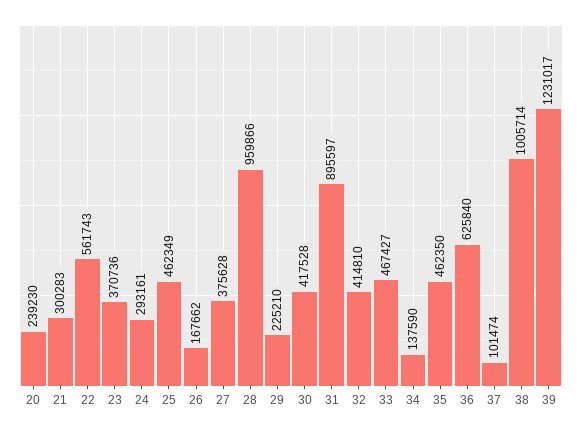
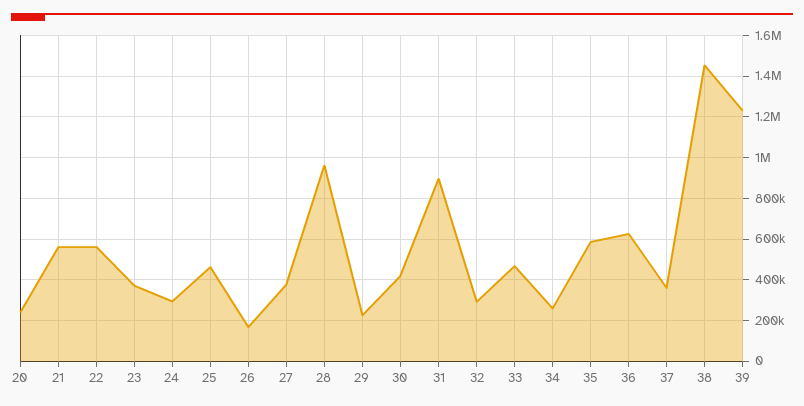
  {
    "20": 239230,
-   "21": 300283,
+   "21": 550000,
    "22": 561743,
    "23": 370736,
    "24": 293161,
    "25": 462349,
    "26": 167662,
    "27": 375628,
    "28": 959866,
    "29": 225210,
    "30": 417528,
    "31": 895597,
-   "32": 414810,
+   "32": 300000,
    "33": 467427,
-   "34": 137590,
+   "34": 250000,
-   "35": 462350,
+   "35": 600000,
    "36": 625840,
-   "37": 101474,
+   "37": 350000,
-   "38": 1005714,
+   "38": 1450000,
    "39": 1231017
  }

